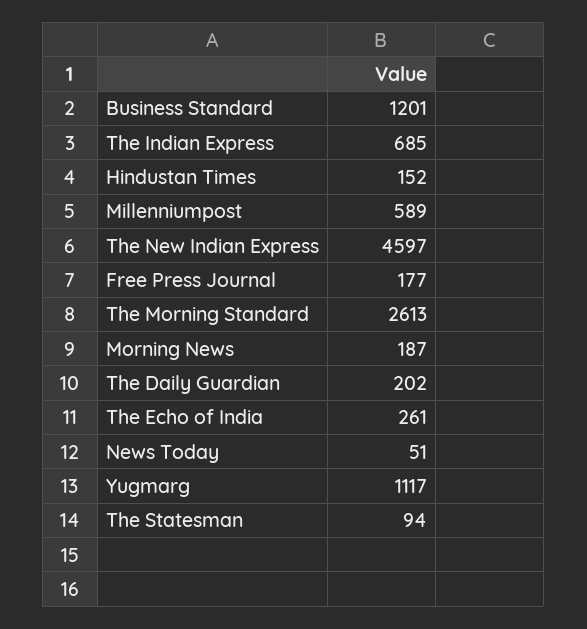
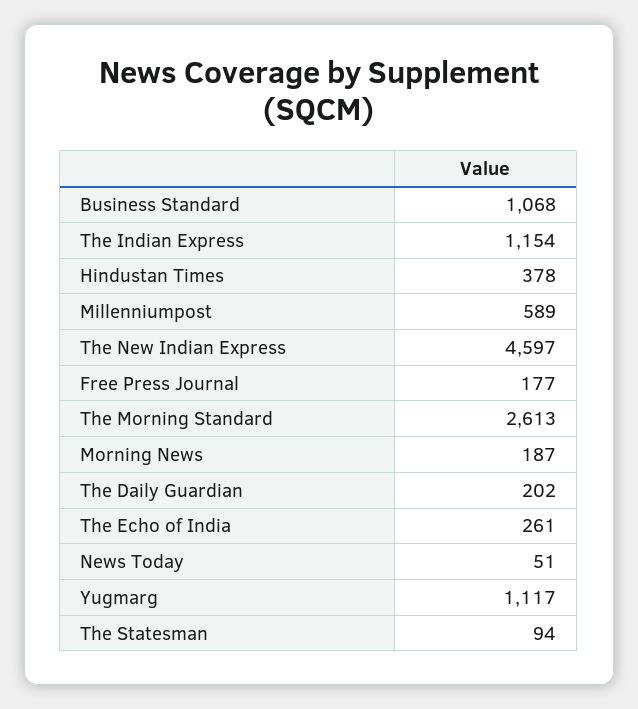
  {
-   "Business Standard": 1201,
+   "Business Standard": 1068,
-   "The Indian Express": 685,
+   "The Indian Express": 1154,
-   "Hindustan Times": 152,
+   "Hindustan Times": 378,
    "Millenniumpost": 589,
    "The New Indian Express": 4597,
    "Free Press Journal": 177,
    "The Morning Standard": 2613,
    "Morning News": 187,
    "The Daily Guardian": 202,
    "The Echo of India": 261,
    "News Today": 51,
    "Yugmarg": 1117,
    "The Statesman": 94
  }

